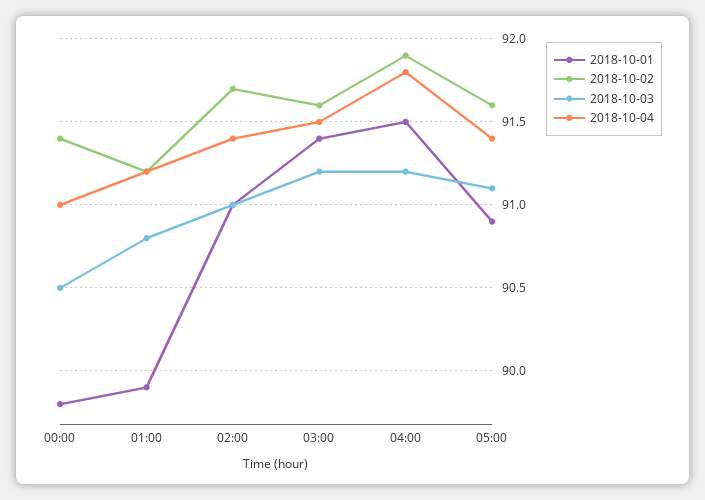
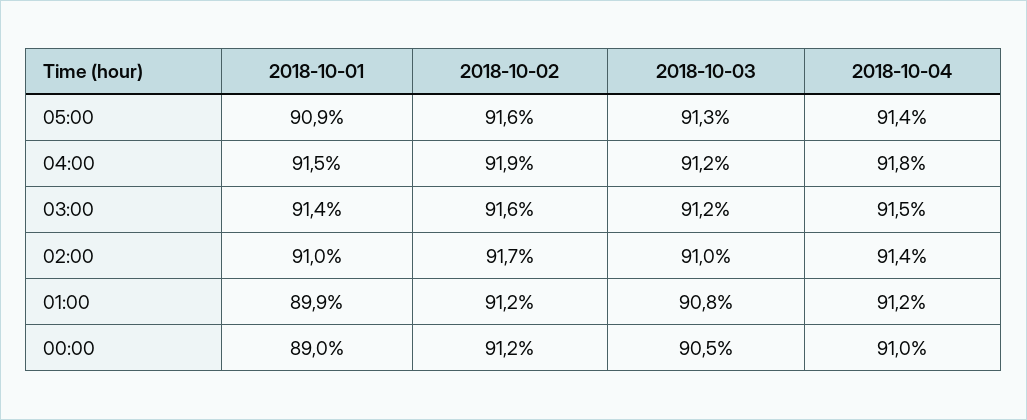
  {
    "2018-10-01": {
-     "00:00": 89.8,
+     "00:00": 89,
      "01:00": 89.9,
      "02:00": 91,
      "03:00": 91.4,
      "04:00": 91.5,
      "05:00": 90.9
    },
    "2018-10-02": {
-     "00:00": 91.4,
+     "00:00": 91.2,
      "01:00": 91.2,
      "02:00": 91.7,
      "03:00": 91.6,
      "04:00": 91.9,
      "05:00": 91.6
    },
    "2018-10-03": {
      "00:00": 90.5,
      "01:00": 90.8,
      "02:00": 91,
      "03:00": 91.2,
      "04:00": 91.2,
-     "05:00": 91.1
+     "05:00": 91.3
    },
    "2018-10-04": {
      "00:00": 91,
      "01:00": 91.2,
      "02:00": 91.4,
      "03:00": 91.5,
      "04:00": 91.8,
      "05:00": 91.4
    }
  }

